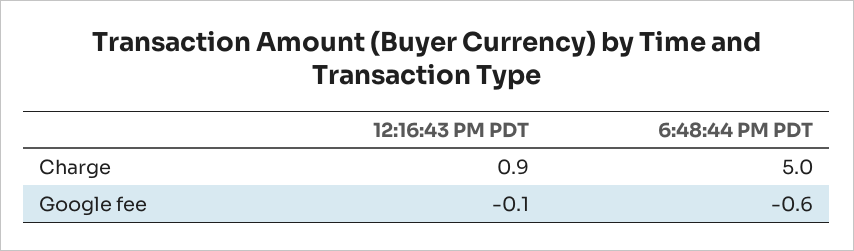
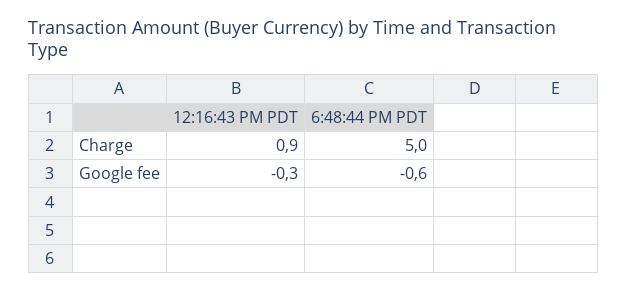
  {
    "12:16:43 PM PDT": {
      "Charge": 0.9,
-     "Google fee": -0.1
+     "Google fee": -0.3
    },
    "6:48:44 PM PDT": {
      "Charge": 5,
      "Google fee": -0.6
    }
  }

